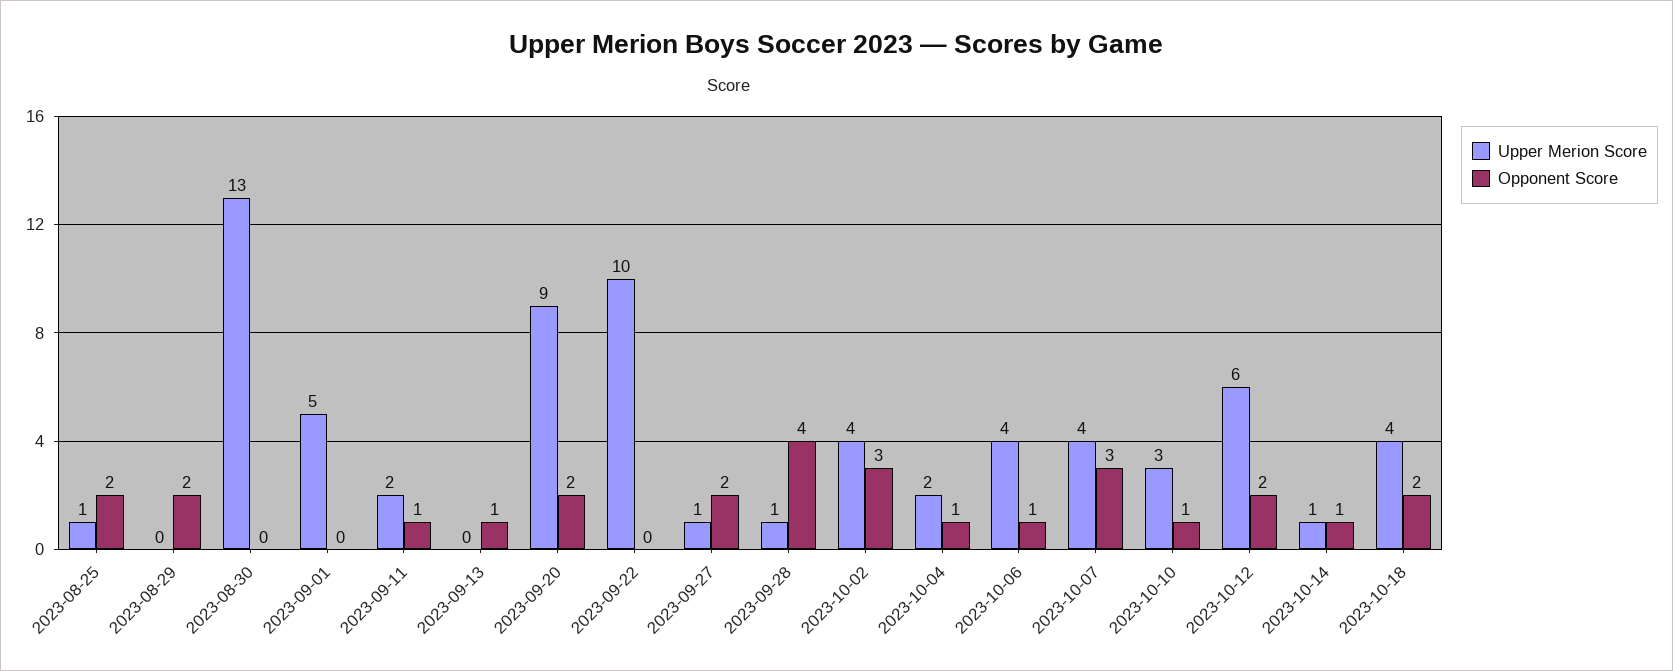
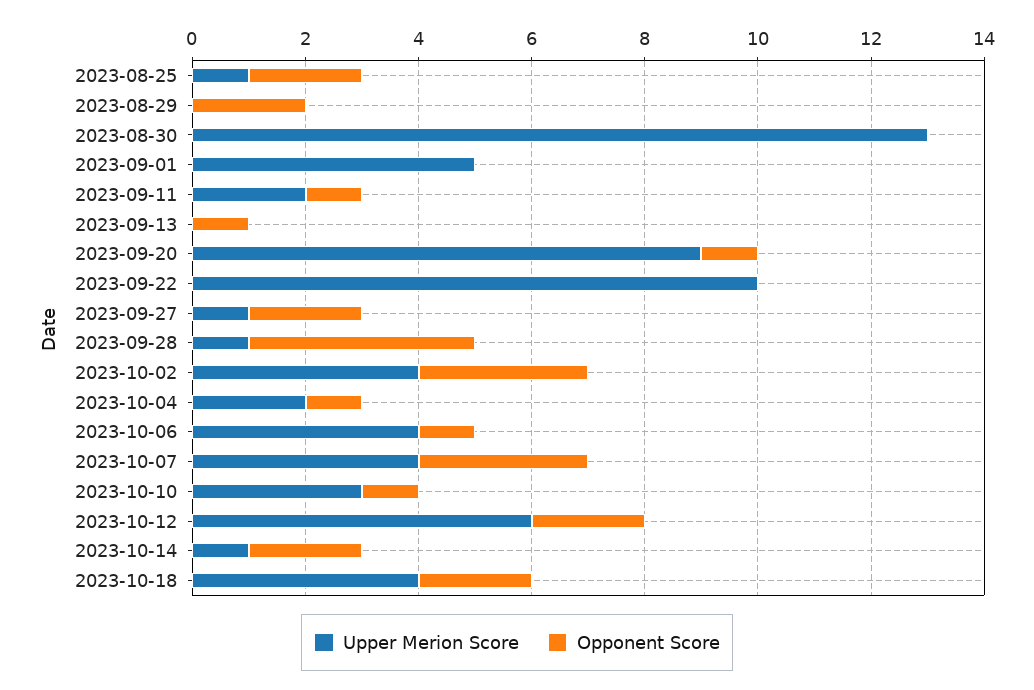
  {
    "Upper Merion Score": {
      "2023-08-25": 1,
      "2023-08-29": 0,
      "2023-08-30": 13,
      "2023-09-01": 5,
      "2023-09-11": 2,
      "2023-09-13": 0,
      "2023-09-20": 9,
      "2023-09-22": 10,
      "2023-09-27": 1,
      "2023-09-28": 1,
      "2023-10-02": 4,
      "2023-10-04": 2,
      "2023-10-06": 4,
      "2023-10-07": 4,
      "2023-10-10": 3,
      "2023-10-12": 6,
      "2023-10-14": 1,
      "2023-10-18": 4
    },
    "Opponent Score": {
      "2023-08-25": 2,
      "2023-08-29": 2,
      "2023-08-30": 0,
      "2023-09-01": 0,
      "2023-09-11": 1,
      "2023-09-13": 1,
-     "2023-09-20": 2,
+     "2023-09-20": 1,
      "2023-09-22": 0,
      "2023-09-27": 2,
      "2023-09-28": 4,
      "2023-10-02": 3,
      "2023-10-04": 1,
      "2023-10-06": 1,
      "2023-10-07": 3,
      "2023-10-10": 1,
      "2023-10-12": 2,
-     "2023-10-14": 1,
+     "2023-10-14": 2,
      "2023-10-18": 2
    }
  }

